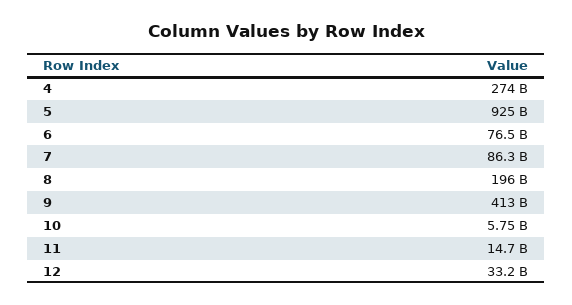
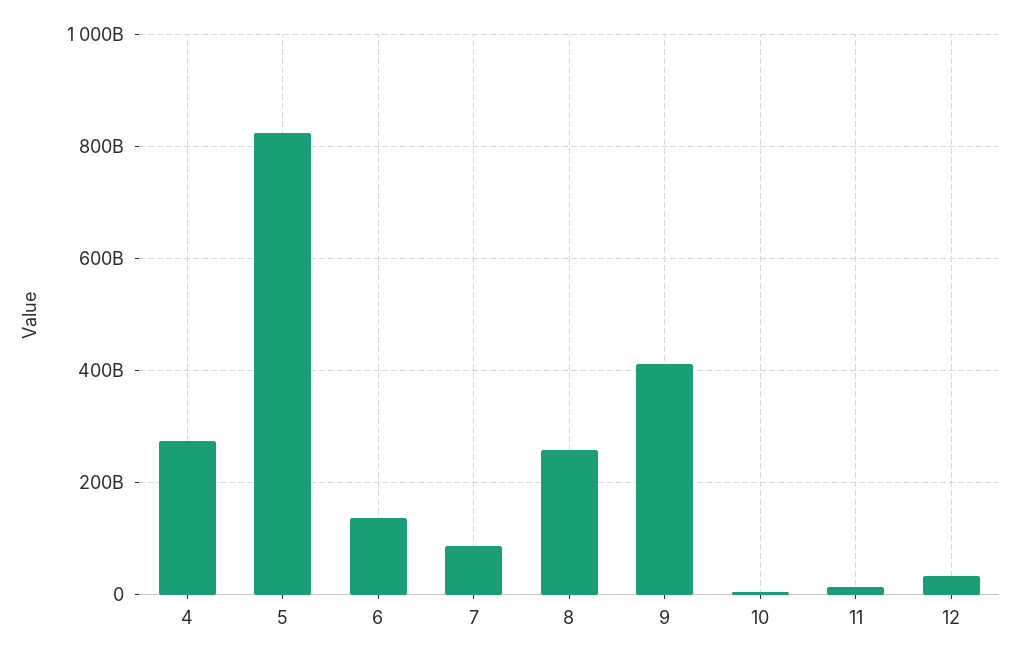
  {
    "4": 274000000000,
-   "5": 925000000000,
+   "5": 820000000000,
-   "6": 76500000000,
+   "6": 140000000000,
    "7": 86300000000,
-   "8": 196000000000,
+   "8": 260000000000,
    "9": 413000000000,
    "10": 5750000000,
    "11": 14700000000,
    "12": 33200000000
  }

